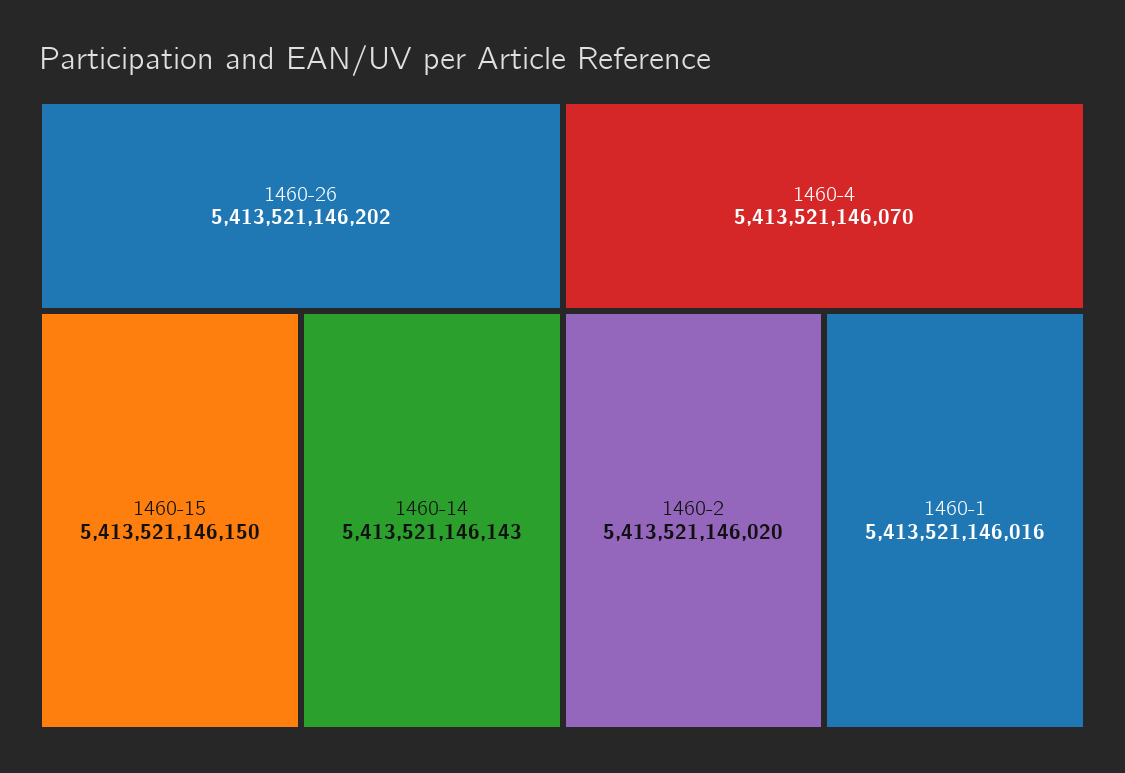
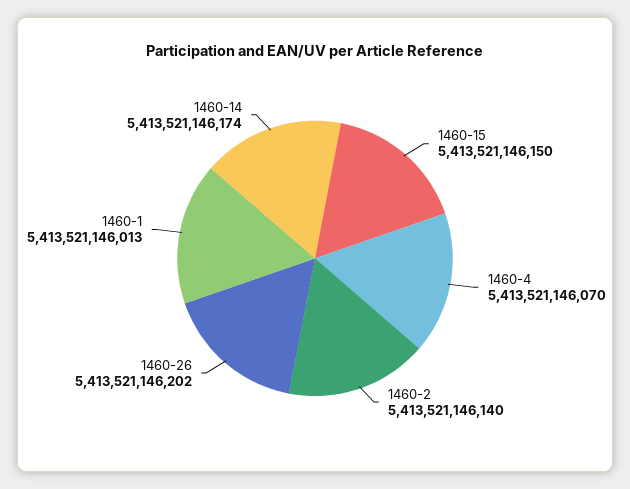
  {
    "1460-26": 5413521146202,
    "1460-15": 5413521146150,
-   "1460-14": 5413521146143,
+   "1460-14": 5413521146174,
    "1460-4": 5413521146070,
-   "1460-2": 5413521146020,
+   "1460-2": 5413521146140,
-   "1460-1": 5413521146016
+   "1460-1": 5413521146013
  }

